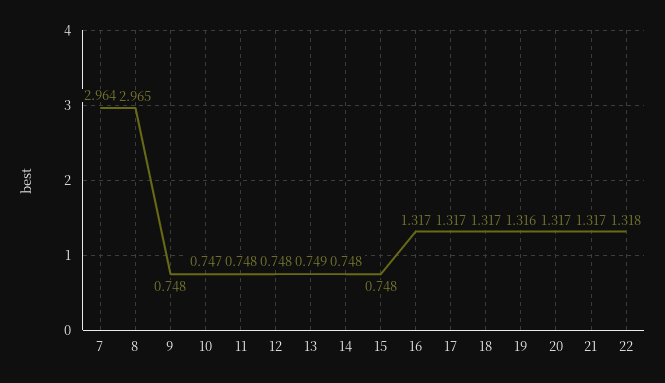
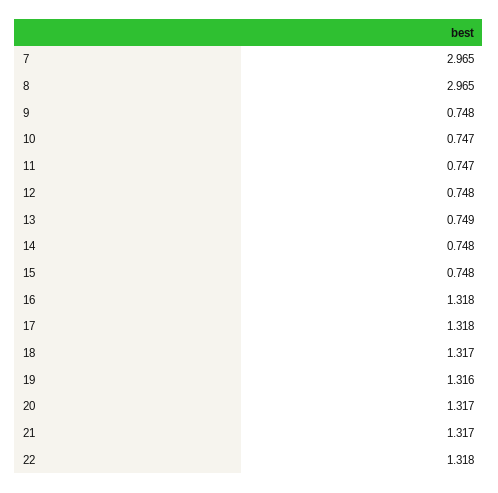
  {
-   "7": 2.964,
+   "7": 2.965,
    "8": 2.965,
    "9": 0.748,
    "10": 0.747,
-   "11": 0.748,
+   "11": 0.747,
    "12": 0.748,
    "13": 0.749,
    "14": 0.748,
    "15": 0.748,
-   "16": 1.317,
+   "16": 1.318,
-   "17": 1.317,
+   "17": 1.318,
    "18": 1.317,
    "19": 1.316,
    "20": 1.317,
    "21": 1.317,
    "22": 1.318
  }

